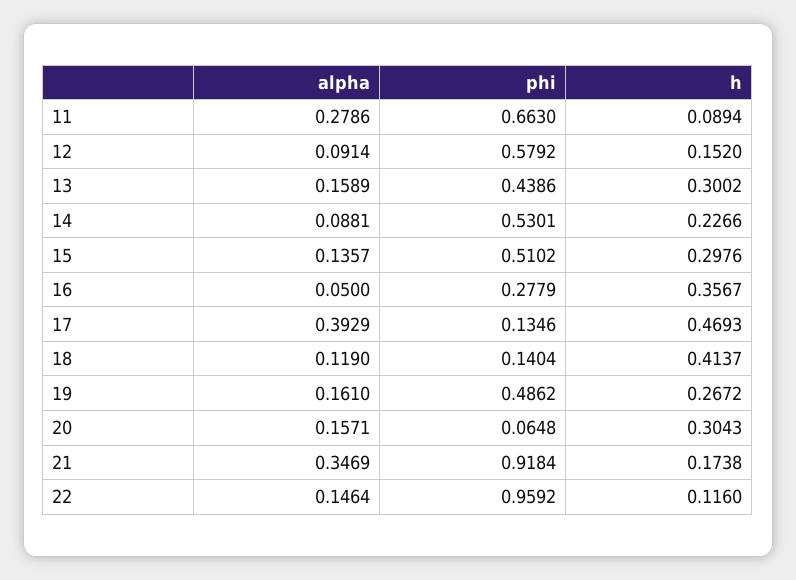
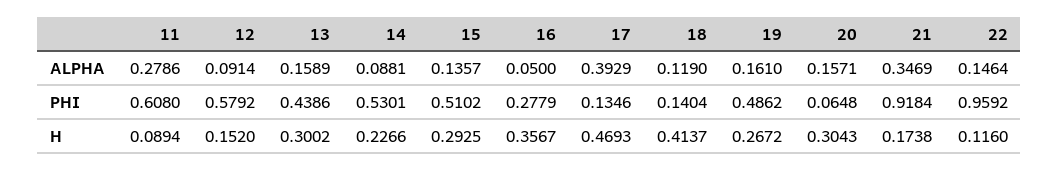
  {
    "alpha": {
      "11": 0.2786,
      "12": 0.0914,
      "13": 0.1589,
      "14": 0.0881,
      "15": 0.1357,
      "16": 0.05,
      "17": 0.3929,
      "18": 0.119,
      "19": 0.161,
      "20": 0.1571,
      "21": 0.3469,
      "22": 0.1464
    },
    "phi": {
-     "11": 0.663,
+     "11": 0.608,
      "12": 0.5792,
      "13": 0.4386,
      "14": 0.5301,
      "15": 0.5102,
      "16": 0.2779,
      "17": 0.1346,
      "18": 0.1404,
      "19": 0.4862,
      "20": 0.0648,
      "21": 0.9184,
      "22": 0.9592
    },
    "h": {
      "11": 0.0894,
      "12": 0.152,
      "13": 0.3002,
      "14": 0.2266,
-     "15": 0.2976,
+     "15": 0.2925,
      "16": 0.3567,
      "17": 0.4693,
      "18": 0.4137,
      "19": 0.2672,
      "20": 0.3043,
      "21": 0.1738,
      "22": 0.116
    }
  }

